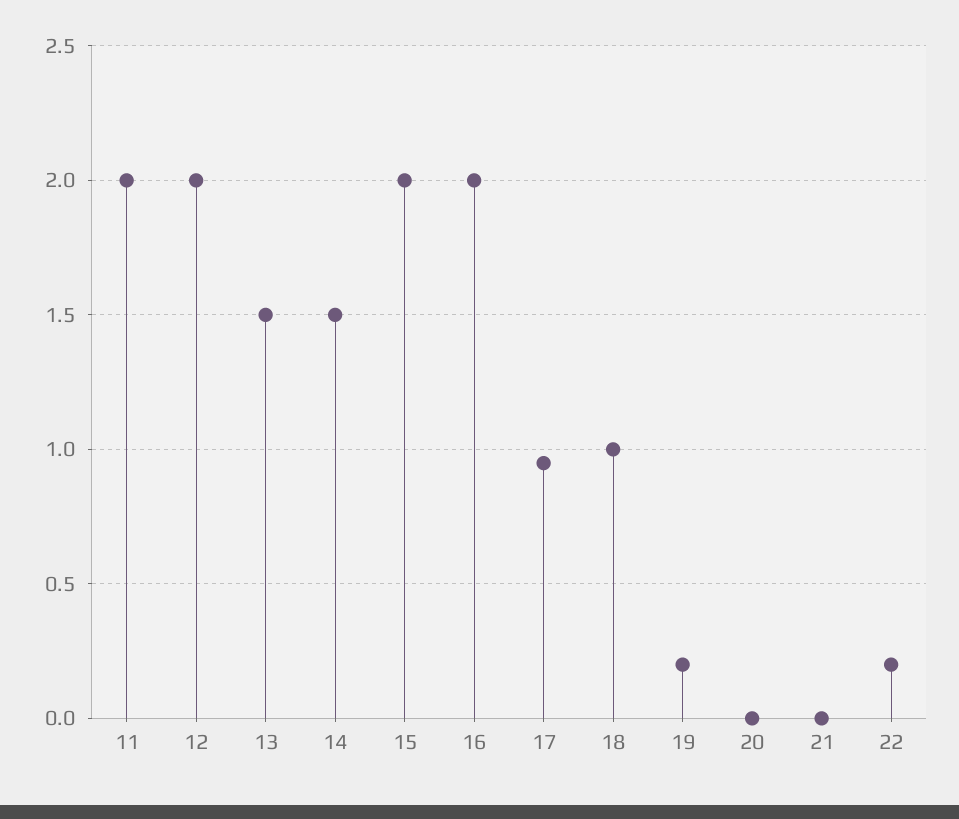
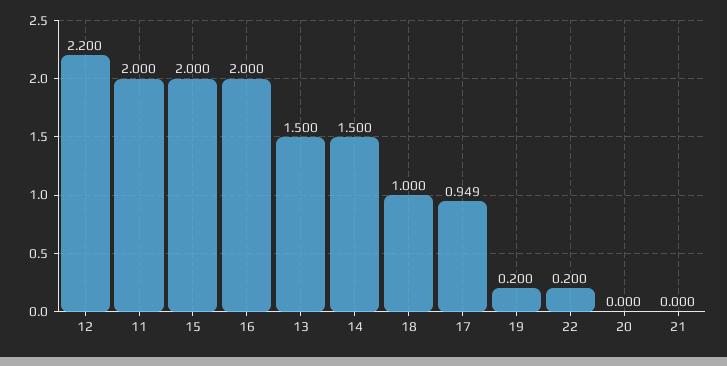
  {
    "11": 2,
-   "12": 2,
+   "12": 2.2,
    "13": 1.5,
    "14": 1.5,
    "15": 2,
    "16": 2,
    "17": 0.949,
    "18": 1,
    "19": 0.2,
    "20": 0,
    "21": 0,
    "22": 0.2
  }

